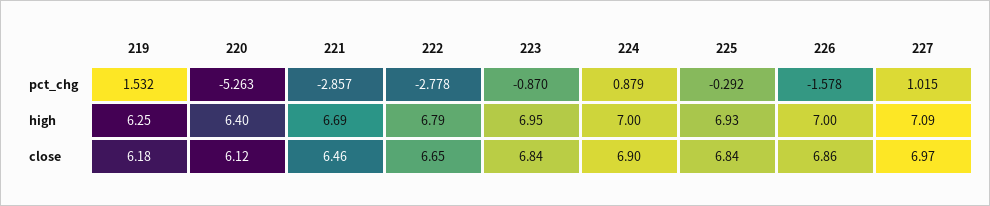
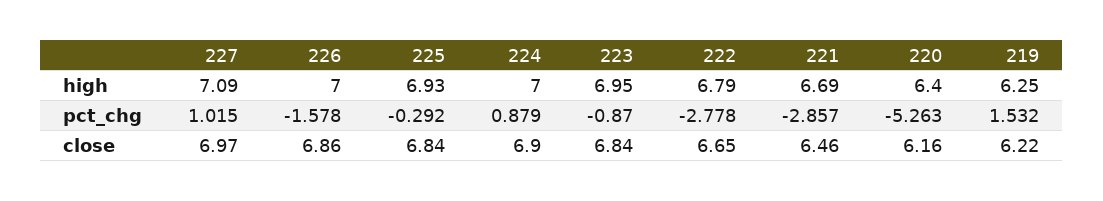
  {
    "219": {
      "pct_chg": 1.532,
      "high": 6.25,
-     "close": 6.18
+     "close": 6.22
    },
    "220": {
      "pct_chg": -5.263,
      "high": 6.4,
-     "close": 6.12
+     "close": 6.16
    },
    "221": {
      "pct_chg": -2.857,
      "high": 6.69,
      "close": 6.46
    },
    "222": {
      "pct_chg": -2.778,
      "high": 6.79,
      "close": 6.65
    },
    "223": {
      "pct_chg": -0.87,
      "high": 6.95,
      "close": 6.84
    },
    "224": {
      "pct_chg": 0.879,
      "high": 7,
      "close": 6.9
    },
    "225": {
      "pct_chg": -0.292,
      "high": 6.93,
      "close": 6.84
    },
    "226": {
      "pct_chg": -1.578,
      "high": 7,
      "close": 6.86
    },
    "227": {
      "pct_chg": 1.015,
      "high": 7.09,
      "close": 6.97
    }
  }

